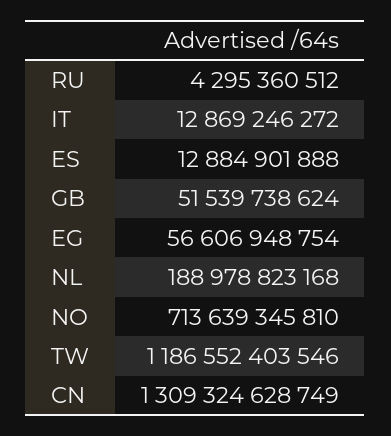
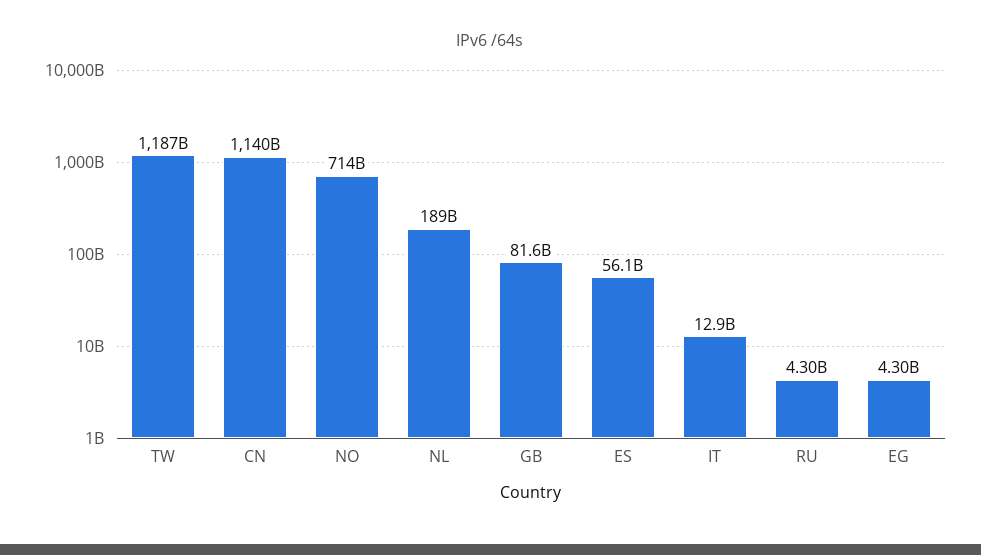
  {
    "RU": 4295360512,
    "IT": 12869246272,
-   "ES": 12884901888,
+   "ES": 56100000000,
-   "GB": 51539738624,
+   "GB": 81600000000,
-   "EG": 56606948754,
+   "EG": 4300000000,
    "NL": 188978823168,
    "NO": 713639345810,
    "TW": 1186552403546,
-   "CN": 1309324628749
+   "CN": 1140000000000
  }

